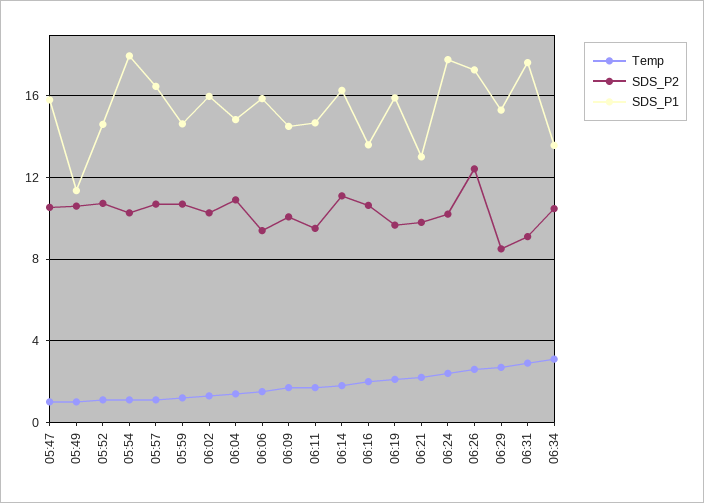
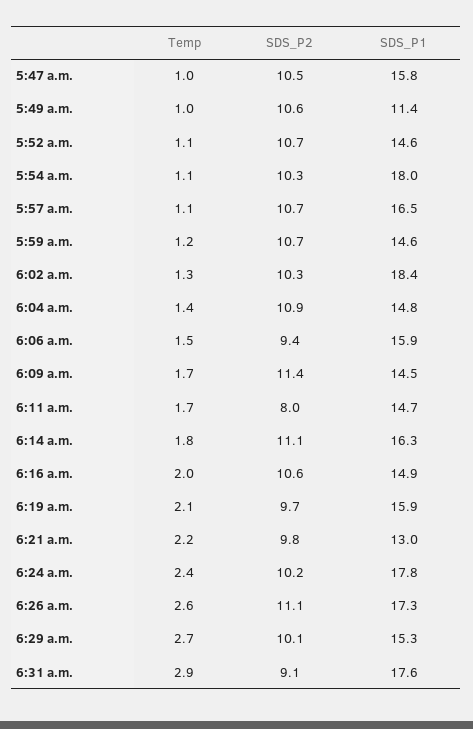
  {
    "Temp": {
      "05:47": 1,
      "05:49": 1,
      "05:52": 1.1,
      "05:54": 1.1,
      "05:57": 1.1,
      "05:59": 1.2,
      "06:02": 1.3,
      "06:04": 1.4,
      "06:06": 1.5,
      "06:09": 1.7,
      "06:11": 1.7,
      "06:14": 1.8,
      "06:16": 2,
      "06:19": 2.1,
      "06:21": 2.2,
      "06:24": 2.4,
      "06:26": 2.6,
      "06:29": 2.7,
-     "06:31": 2.9,
+     "06:31": 2.9
-     "06:34": 3
    },
    "SDS_P2": {
      "05:47": 10.5,
      "05:49": 10.6,
      "05:52": 10.7,
      "05:54": 10.3,
      "05:57": 10.7,
      "05:59": 10.7,
      "06:02": 10.3,
      "06:04": 10.9,
      "06:06": 9.4,
-     "06:09": 10,
+     "06:09": 11.4,
-     "06:11": 9.5,
+     "06:11": 8,
      "06:14": 11.1,
      "06:16": 10.6,
      "06:19": 9.7,
      "06:21": 9.8,
      "06:24": 10.2,
-     "06:26": 12.5,
+     "06:26": 11.1,
-     "06:29": 8.5,
+     "06:29": 10.1,
-     "06:31": 9.1,
+     "06:31": 9.1
-     "06:34": 10.5
    },
    "SDS_P1": {
      "05:47": 15.8,
      "05:49": 11.4,
      "05:52": 14.6,
      "05:54": 18,
      "05:57": 16.5,
      "05:59": 14.6,
-     "06:02": 16,
+     "06:02": 18.4,
      "06:04": 14.8,
      "06:06": 15.9,
      "06:09": 14.5,
      "06:11": 14.7,
      "06:14": 16.3,
-     "06:16": 13.5,
+     "06:16": 14.9,
      "06:19": 15.9,
      "06:21": 13,
      "06:24": 17.8,
      "06:26": 17.3,
      "06:29": 15.3,
-     "06:31": 17.6,
+     "06:31": 17.6
-     "06:34": 13.5
    }
  }

